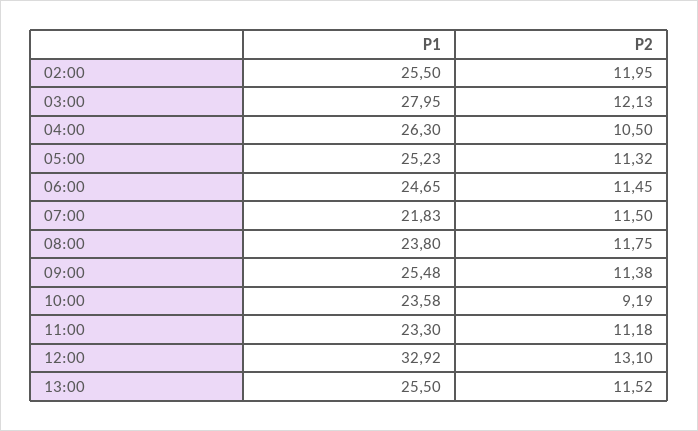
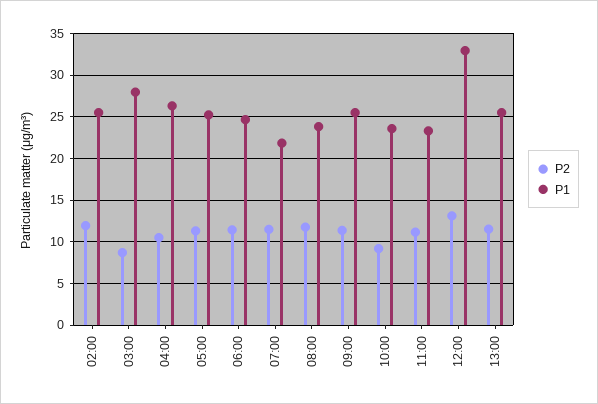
  {
    "P1": {
      "02:00": 25.5,
      "03:00": 27.95,
      "04:00": 26.3,
      "05:00": 25.23,
      "06:00": 24.65,
      "07:00": 21.83,
      "08:00": 23.8,
      "09:00": 25.48,
      "10:00": 23.58,
      "11:00": 23.3,
      "12:00": 32.92,
      "13:00": 25.5
    },
    "P2": {
      "02:00": 11.95,
-     "03:00": 12.13,
+     "03:00": 9,
      "04:00": 10.5,
      "05:00": 11.32,
      "06:00": 11.45,
      "07:00": 11.5,
      "08:00": 11.75,
      "09:00": 11.38,
      "10:00": 9.19,
      "11:00": 11.18,
      "12:00": 13.1,
      "13:00": 11.52
    }
  }

